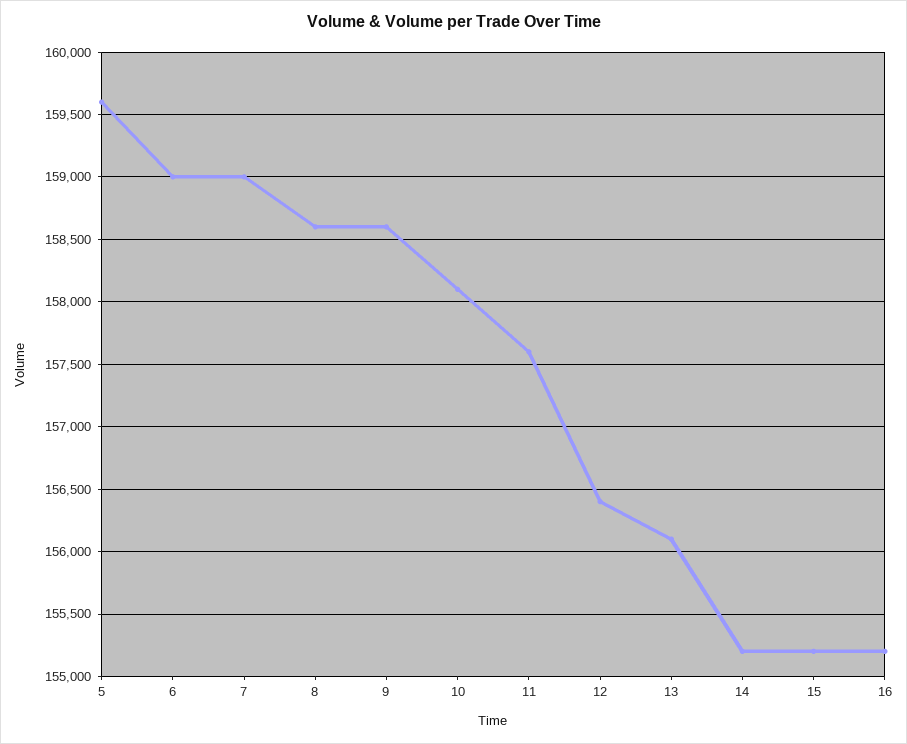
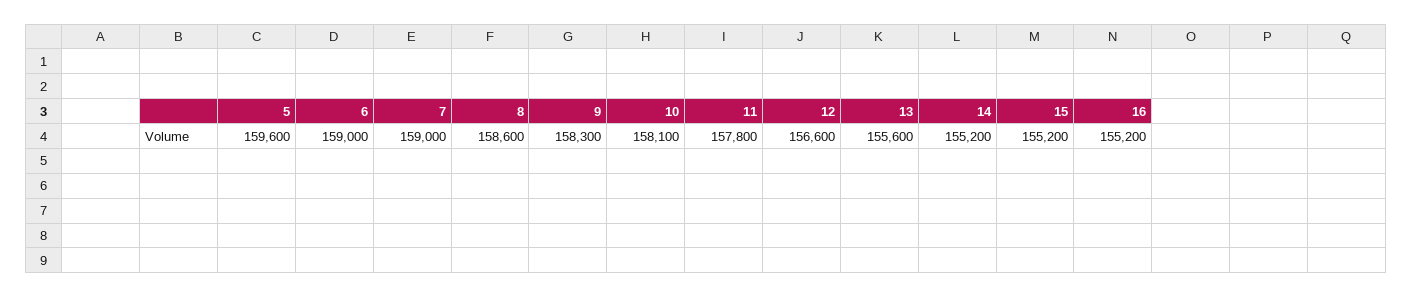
  {
    "5": 159600,
    "6": 159000,
    "7": 159000,
    "8": 158600,
-   "9": 158600,
+   "9": 158300,
    "10": 158100,
-   "11": 157600,
+   "11": 157800,
-   "12": 156400,
+   "12": 156600,
-   "13": 156100,
+   "13": 155600,
    "14": 155200,
    "15": 155200,
    "16": 155200
  }

